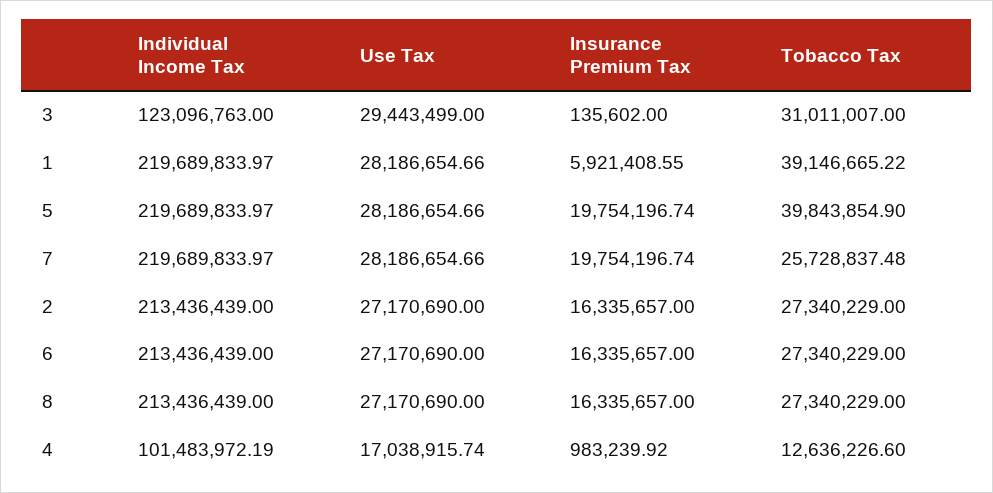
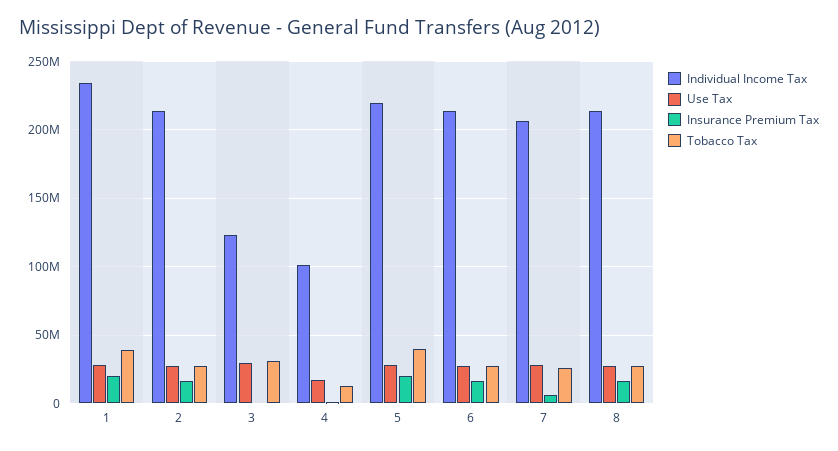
  {
    "Individual Income Tax": {
      "3": 123096763,
-     "1": 219689833.97,
+     "1": 235000000,
      "5": 219689833.97,
-     "7": 219689833.97,
+     "7": 205000000,
      "2": 213436439,
      "6": 213436439,
      "8": 213436439,
      "4": 101483972.19
    },
    "Use Tax": {
      "3": 29443499,
      "1": 28186654.66,
      "5": 28186654.66,
      "7": 28186654.66,
      "2": 27170690,
      "6": 27170690,
      "8": 27170690,
      "4": 17038915.74
    },
    "Insurance Premium Tax": {
      "3": 135602,
-     "1": 5921408.55,
+     "1": 20000000,
      "5": 19754196.74,
-     "7": 19754196.74,
+     "7": 5000000,
      "2": 16335657,
      "6": 16335657,
      "8": 16335657,
      "4": 983239.92
    },
    "Tobacco Tax": {
      "3": 31011007,
      "1": 39146665.22,
      "5": 39843854.9,
      "7": 25728837.48,
      "2": 27340229,
      "6": 27340229,
      "8": 27340229,
      "4": 12636226.6
    }
  }

